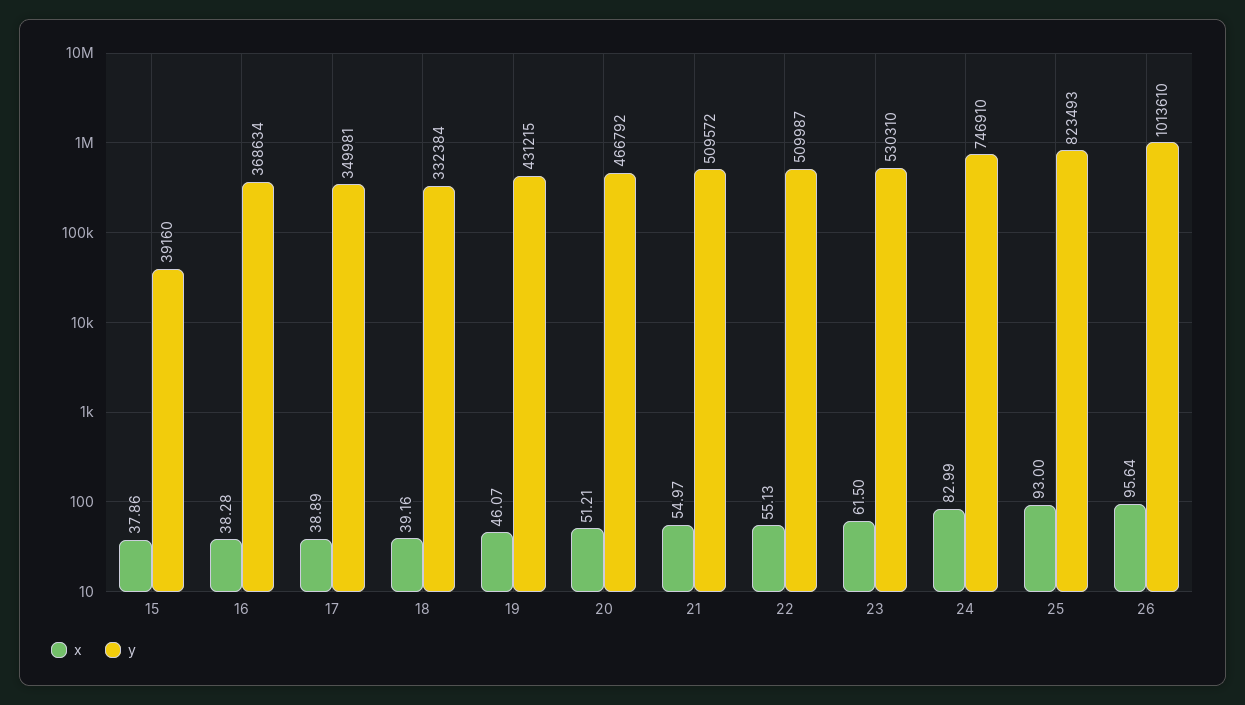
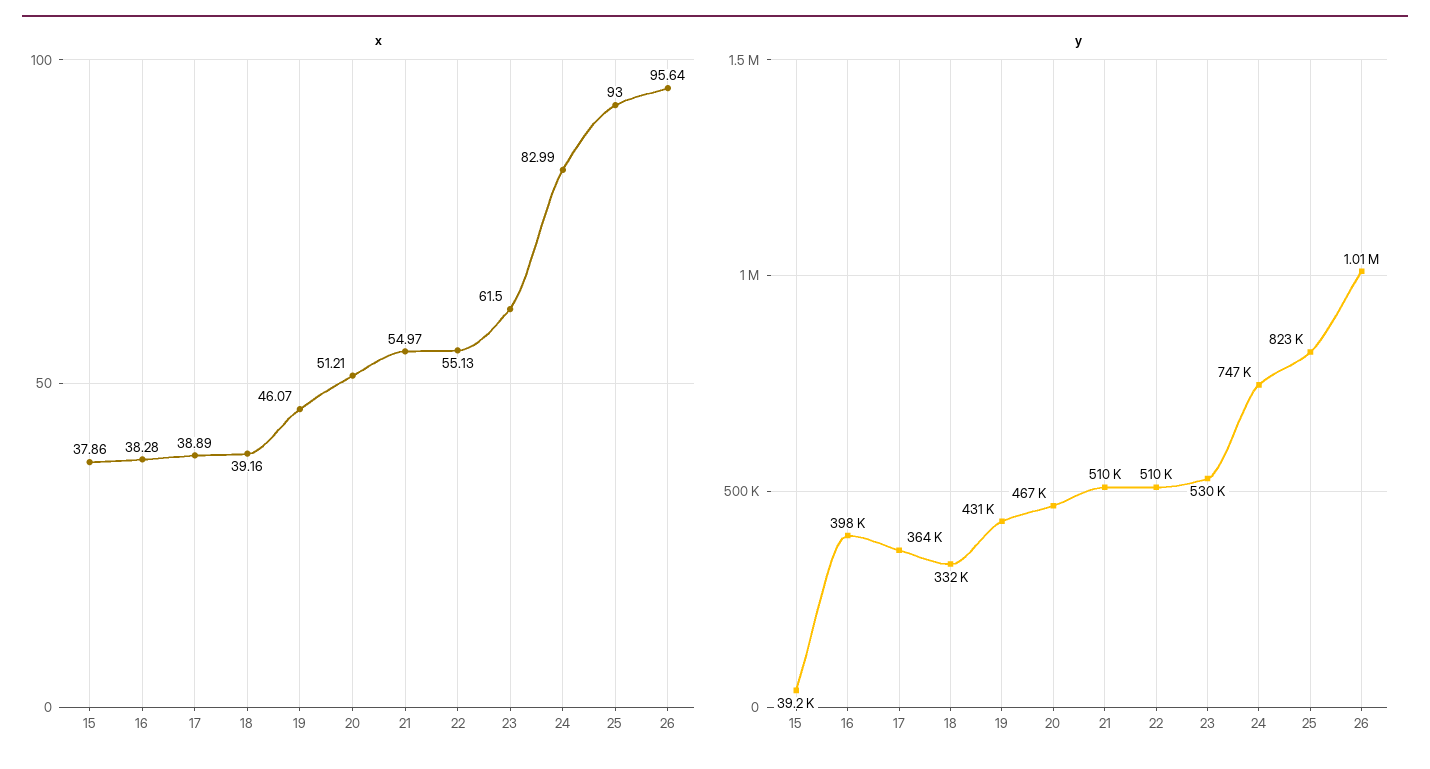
  {
    "x": {
      "15": 37.86,
      "16": 38.28,
      "17": 38.89,
      "18": 39.16,
      "19": 46.07,
      "20": 51.21,
      "21": 54.97,
      "22": 55.13,
      "23": 61.5,
      "24": 82.99,
      "25": 93,
      "26": 95.64
    },
    "y": {
      "15": 39160,
-     "16": 368634,
+     "16": 398000,
-     "17": 349981,
+     "17": 364000,
      "18": 332384,
      "19": 431215,
      "20": 466792,
      "21": 509572,
      "22": 509987,
      "23": 530310,
      "24": 746910,
      "25": 823493,
      "26": 1013610
    }
  }

